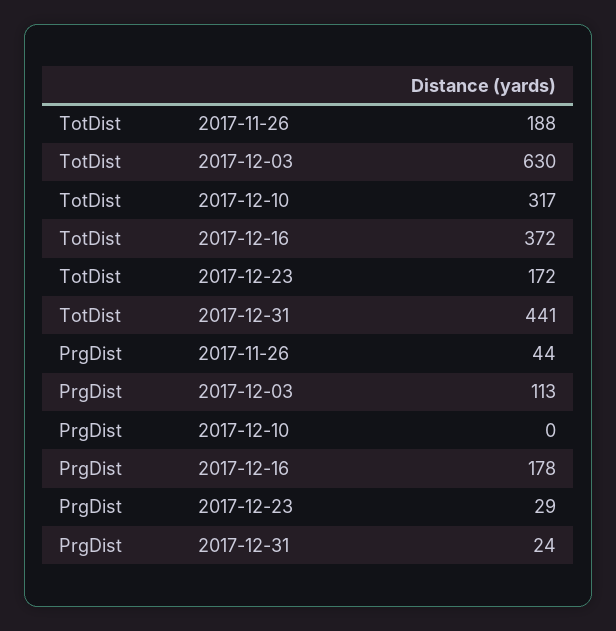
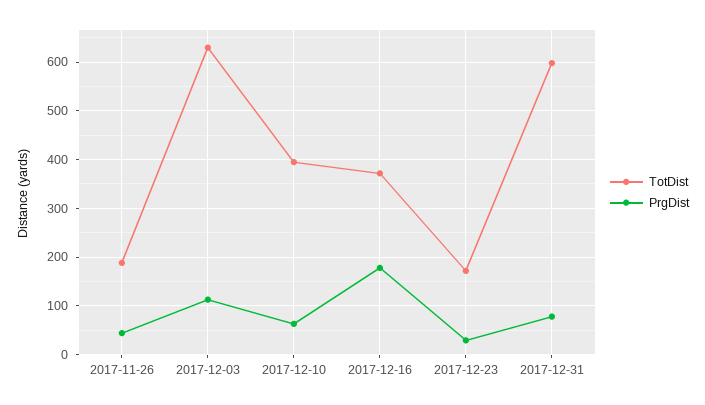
  {
    "TotDist": {
      "2017-11-26": 188,
      "2017-12-03": 630,
-     "2017-12-10": 317,
+     "2017-12-10": 400,
      "2017-12-16": 372,
      "2017-12-23": 172,
-     "2017-12-31": 441
+     "2017-12-31": 600
    },
    "PrgDist": {
      "2017-11-26": 44,
      "2017-12-03": 113,
-     "2017-12-10": 0,
+     "2017-12-10": 60,
      "2017-12-16": 178,
      "2017-12-23": 29,
-     "2017-12-31": 24
+     "2017-12-31": 80
    }
  }

